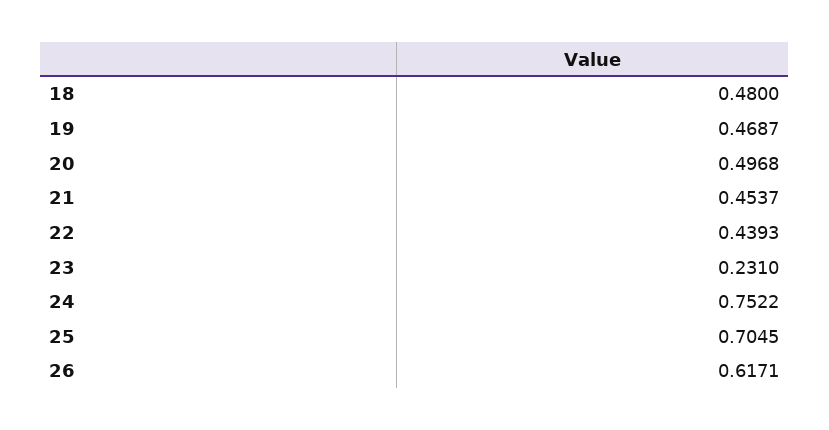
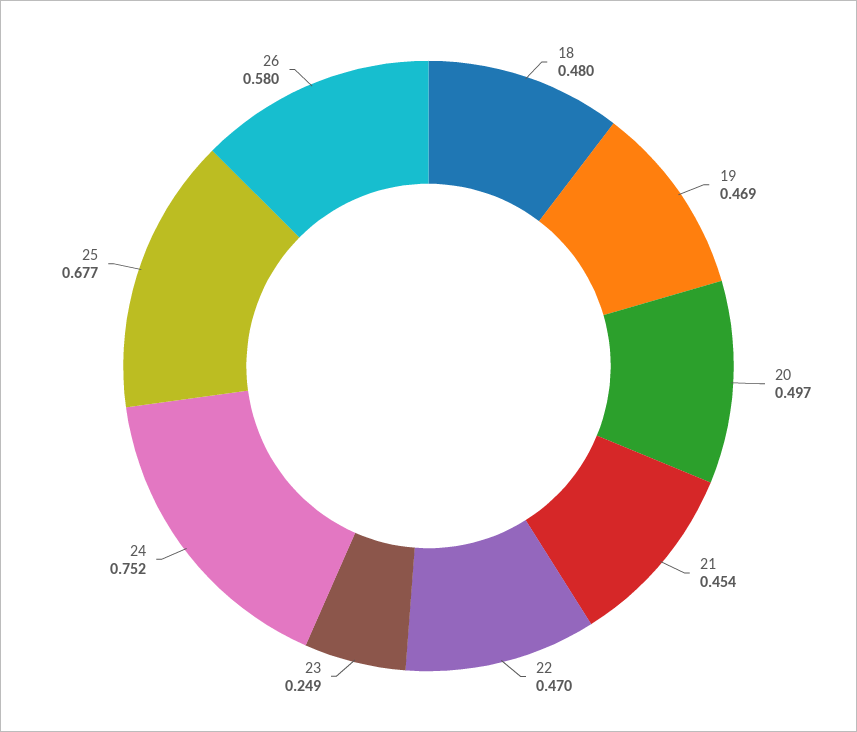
  {
    "18": 0.48,
    "19": 0.4687,
    "20": 0.4968,
    "21": 0.4537,
-   "22": 0.4393,
+   "22": 0.47,
-   "23": 0.231,
+   "23": 0.249,
    "24": 0.7522,
-   "25": 0.7045,
+   "25": 0.677,
-   "26": 0.6171
+   "26": 0.58
  }

